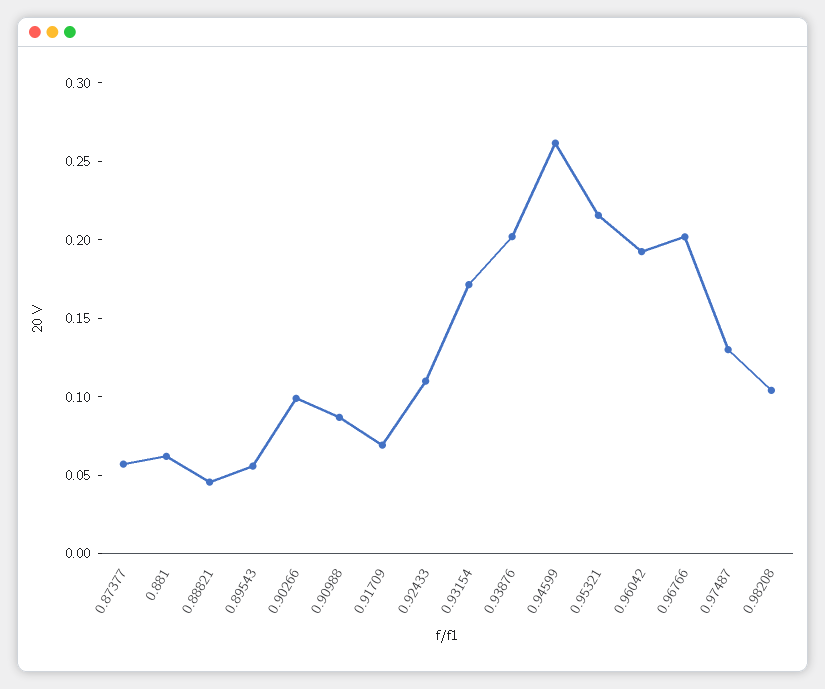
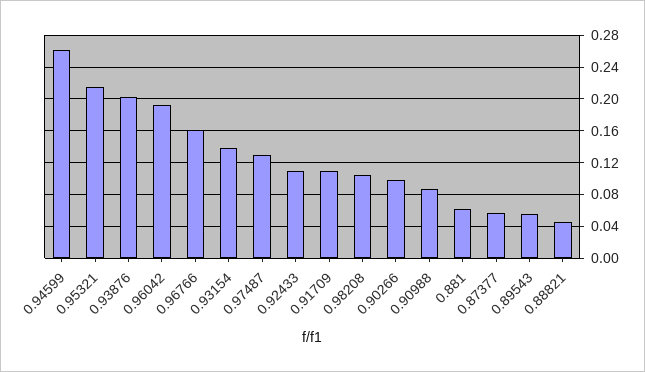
  {
    "0.87377": 0.06,
    "0.881": 0.06,
    "0.88821": 0.05,
    "0.89543": 0.06,
    "0.90266": 0.1,
    "0.90988": 0.09,
-   "0.91709": 0.07,
+   "0.91709": 0.11,
    "0.92433": 0.11,
-   "0.93154": 0.17,
+   "0.93154": 0.14,
    "0.93876": 0.2,
    "0.94599": 0.26,
    "0.95321": 0.22,
    "0.96042": 0.19,
-   "0.96766": 0.2,
+   "0.96766": 0.16,
    "0.97487": 0.13,
    "0.98208": 0.1
  }

